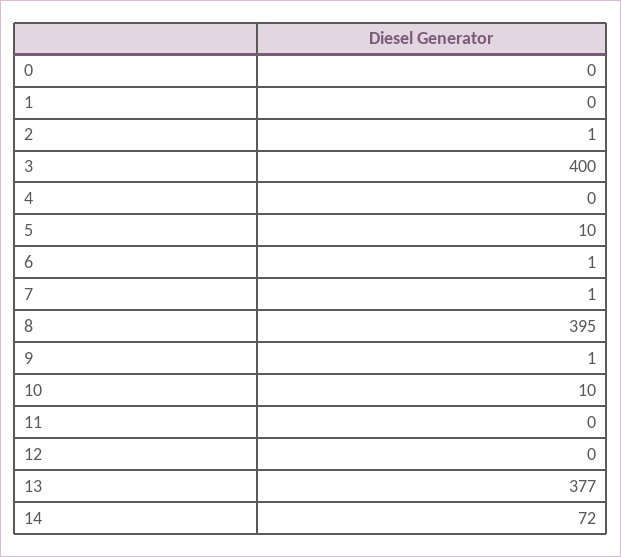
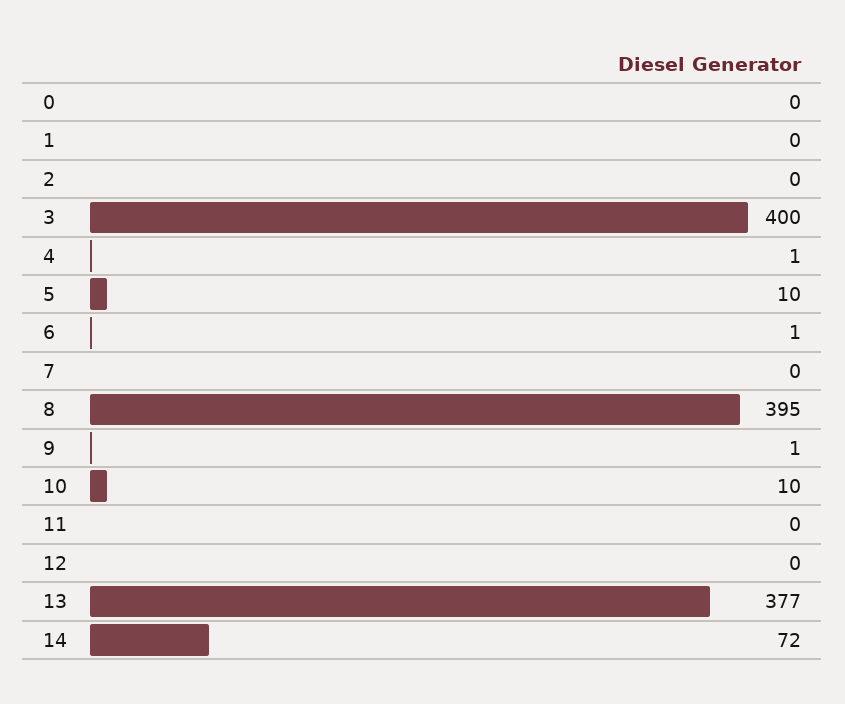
  {
    "0": 0,
    "1": 0,
-   "2": 1,
+   "2": 0,
    "3": 400,
-   "4": 0,
+   "4": 1,
    "5": 10,
    "6": 1,
-   "7": 1,
+   "7": 0,
    "8": 395,
    "9": 1,
    "10": 10,
    "11": 0,
    "12": 0,
    "13": 377,
    "14": 72
  }

